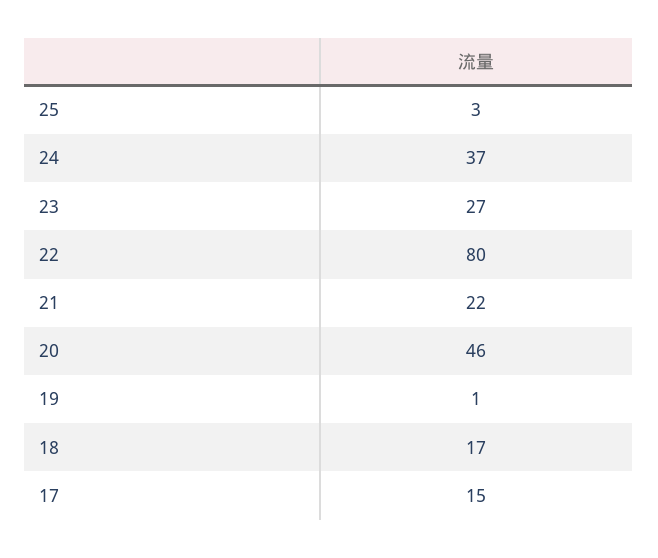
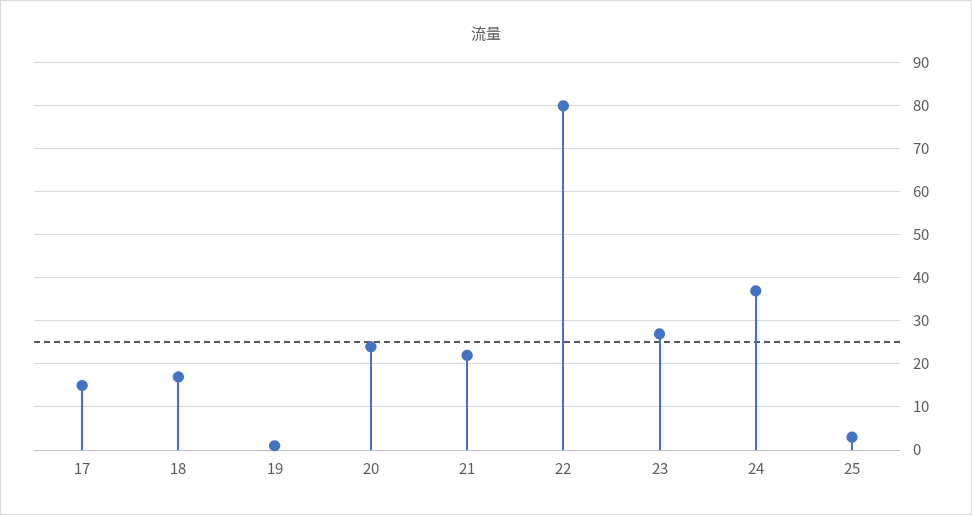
  {
    "25": 3,
    "24": 37,
    "23": 27,
    "22": 80,
    "21": 22,
-   "20": 46,
+   "20": 25,
    "19": 1,
    "18": 17,
    "17": 15
  }

